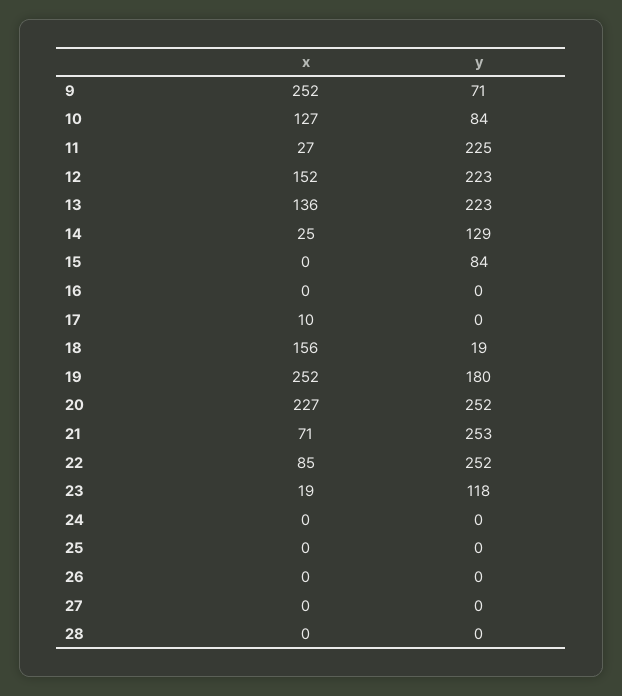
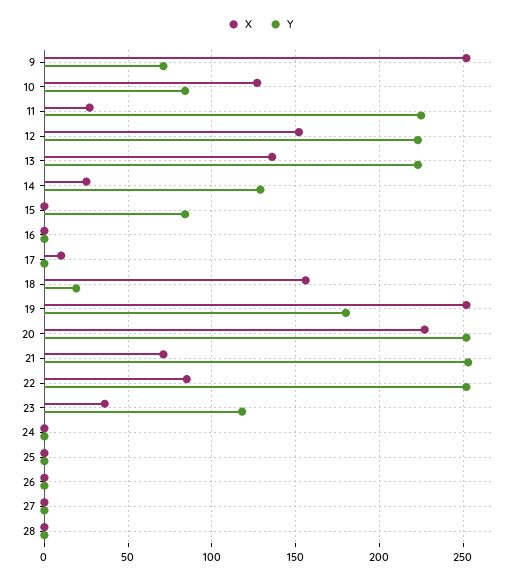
  {
    "x": {
      "9": 252,
      "10": 127,
      "11": 27,
      "12": 152,
      "13": 136,
      "14": 25,
      "15": 0,
      "16": 0,
      "17": 10,
      "18": 156,
      "19": 252,
      "20": 227,
      "21": 71,
      "22": 85,
-     "23": 19,
+     "23": 35,
      "24": 0,
      "25": 0,
      "26": 0,
      "27": 0,
      "28": 0
    },
    "y": {
      "9": 71,
      "10": 84,
      "11": 225,
      "12": 223,
      "13": 223,
      "14": 129,
      "15": 84,
      "16": 0,
      "17": 0,
      "18": 19,
      "19": 180,
      "20": 252,
      "21": 253,
      "22": 252,
      "23": 118,
      "24": 0,
      "25": 0,
      "26": 0,
      "27": 0,
      "28": 0
    }
  }

